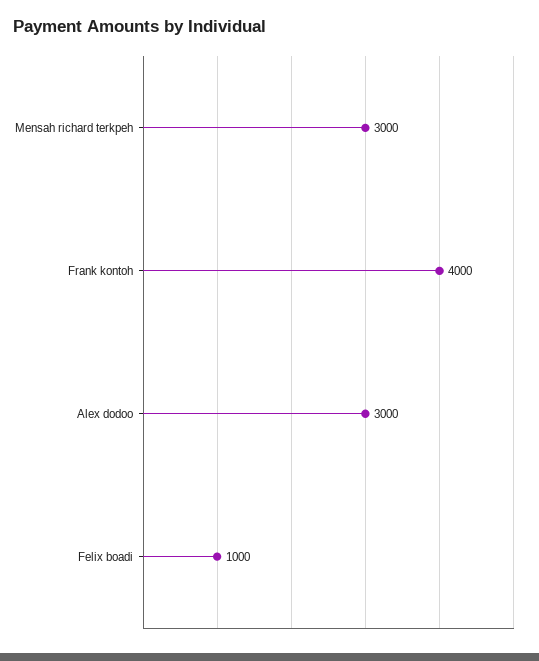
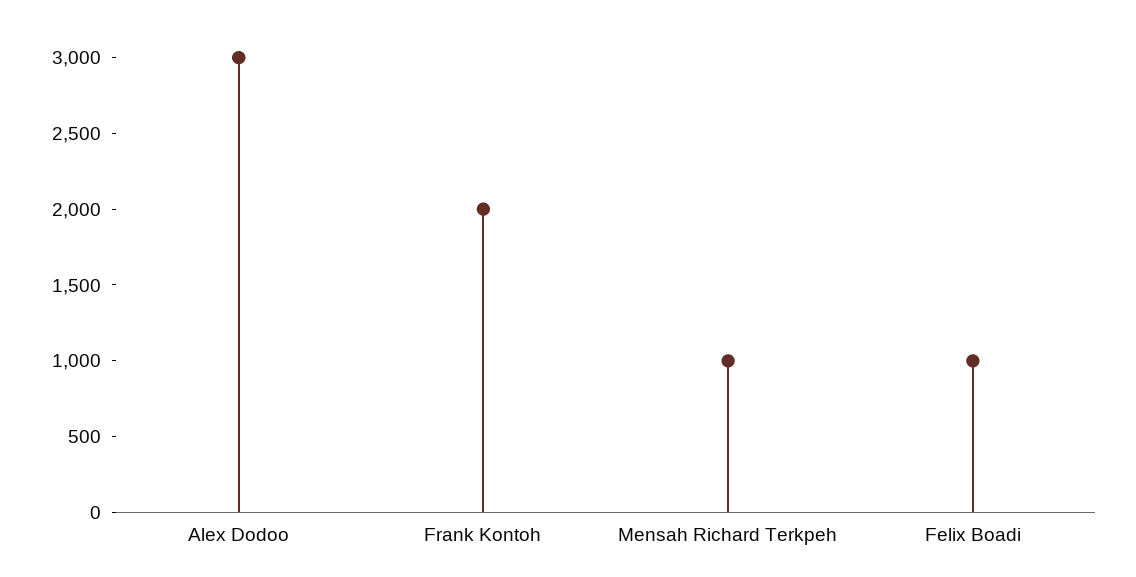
  {
-   "Mensah richard terkpeh": 3000,
+   "Mensah richard terkpeh": 1000,
-   "Frank kontoh": 4000,
+   "Frank kontoh": 2000,
    "Alex dodoo": 3000,
    "Felix boadi": 1000
  }

